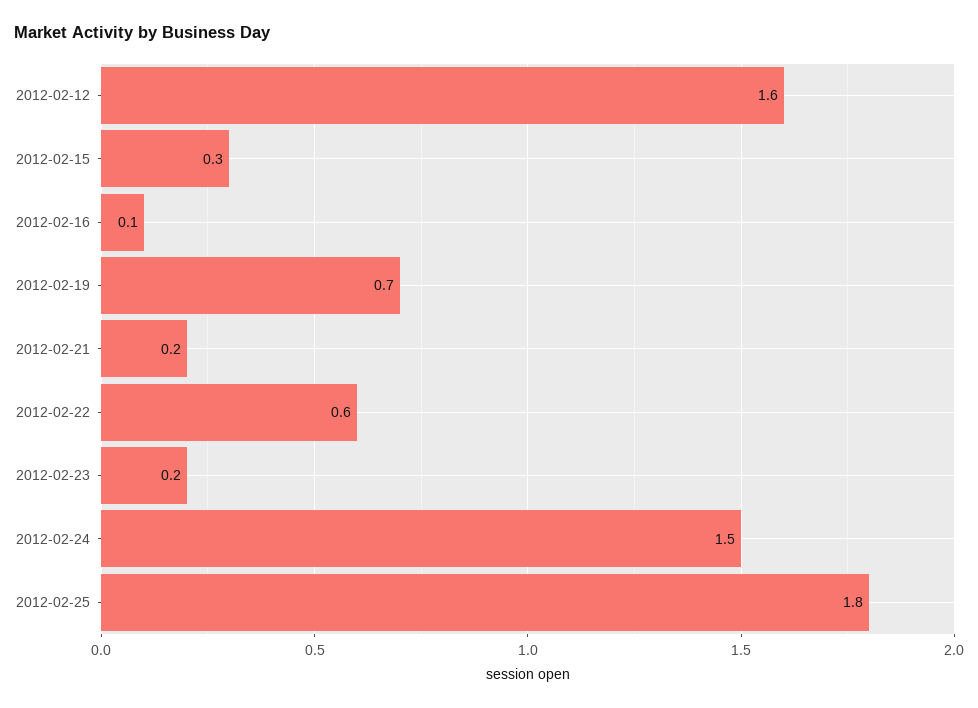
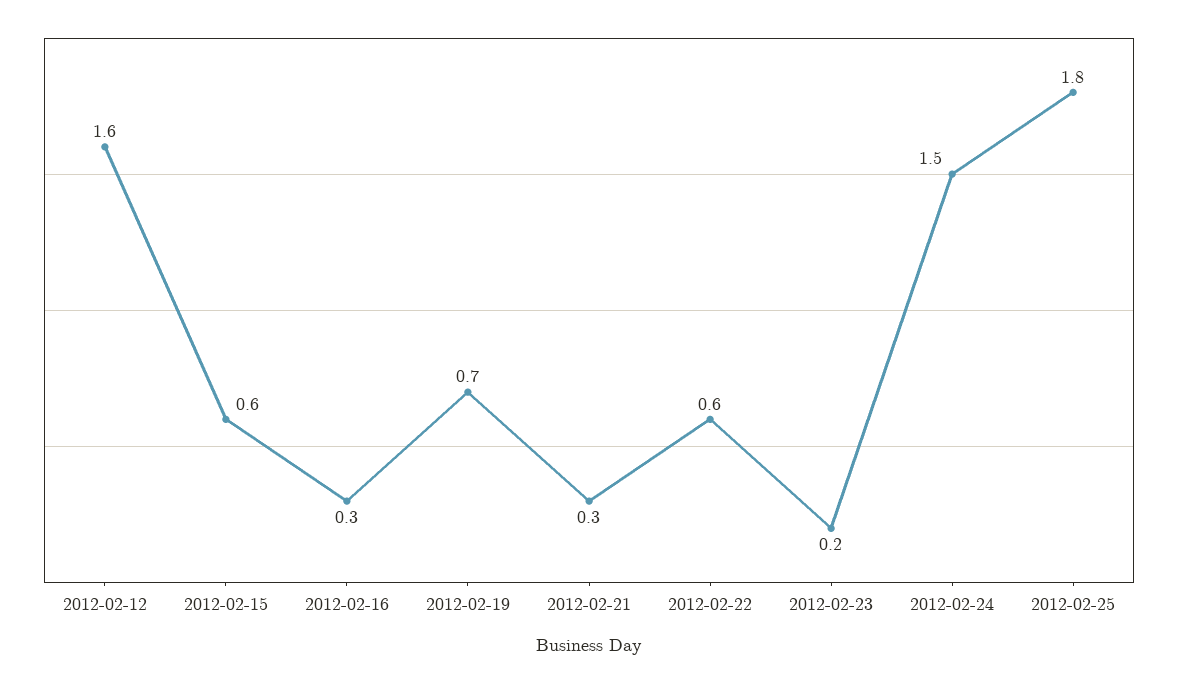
  {
    "2012-02-12": 1.6,
-   "2012-02-15": 0.3,
+   "2012-02-15": 0.6,
-   "2012-02-16": 0.1,
+   "2012-02-16": 0.3,
    "2012-02-19": 0.7,
-   "2012-02-21": 0.2,
+   "2012-02-21": 0.3,
    "2012-02-22": 0.6,
    "2012-02-23": 0.2,
    "2012-02-24": 1.5,
    "2012-02-25": 1.8
  }

